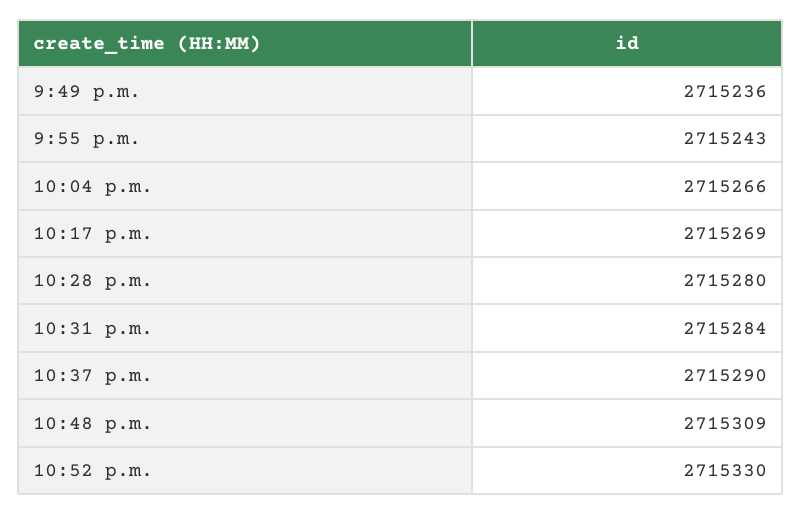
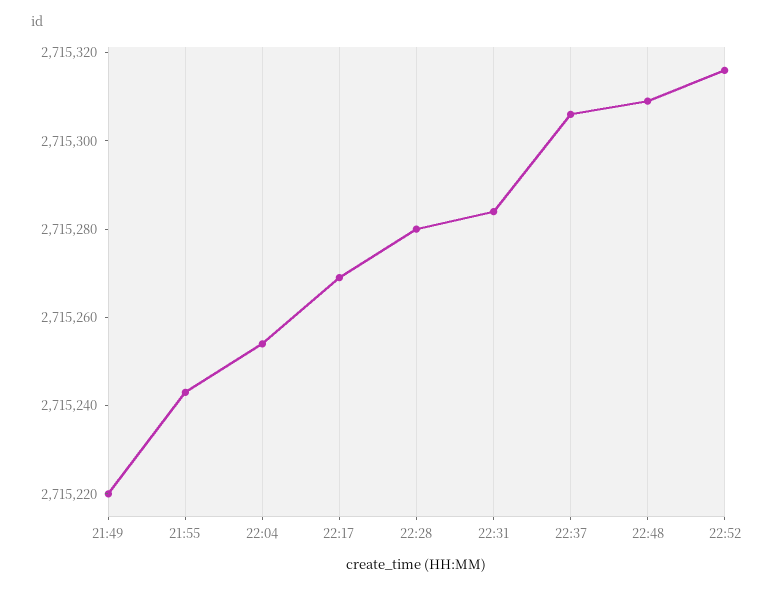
  {
-   "9:49 p.m.": 2715236,
+   "9:49 p.m.": 2715220,
    "9:55 p.m.": 2715243,
-   "10:04 p.m.": 2715266,
+   "10:04 p.m.": 2715255,
    "10:17 p.m.": 2715269,
    "10:28 p.m.": 2715280,
    "10:31 p.m.": 2715284,
-   "10:37 p.m.": 2715290,
+   "10:37 p.m.": 2715305,
    "10:48 p.m.": 2715309,
-   "10:52 p.m.": 2715330
+   "10:52 p.m.": 2715315
  }

